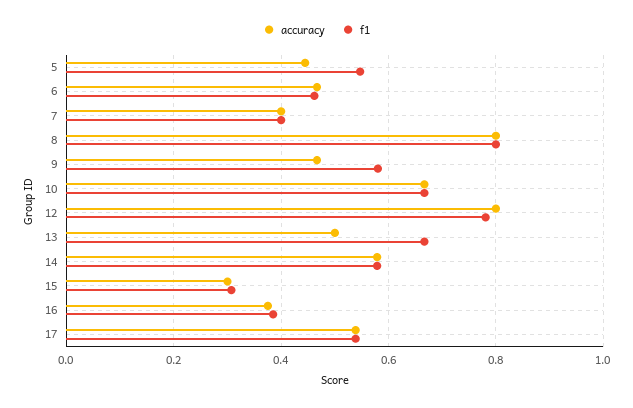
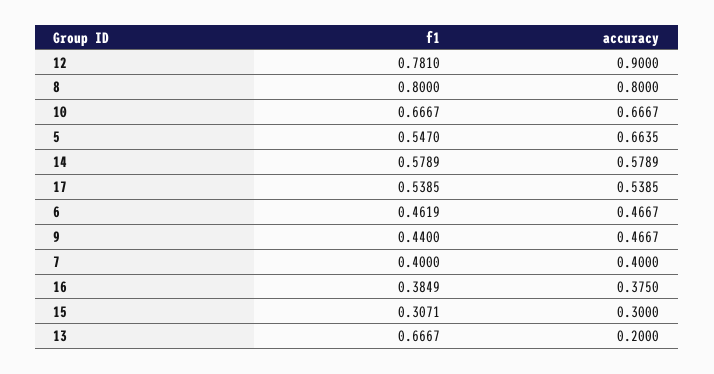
  {
    "accuracy": {
-     "5": 0.44,
+     "5": 0.6635,
      "6": 0.4667,
      "7": 0.4,
      "8": 0.8,
      "9": 0.4667,
      "10": 0.6667,
-     "12": 0.8,
+     "12": 0.9,
-     "13": 0.5,
+     "13": 0.2,
      "14": 0.5789,
      "15": 0.3,
      "16": 0.375,
      "17": 0.5385
    },
    "f1": {
      "5": 0.547,
      "6": 0.4619,
      "7": 0.4,
      "8": 0.8,
-     "9": 0.58,
+     "9": 0.44,
      "10": 0.6667,
      "12": 0.781,
      "13": 0.6667,
      "14": 0.5789,
      "15": 0.3071,
      "16": 0.3849,
      "17": 0.5385
    }
  }

